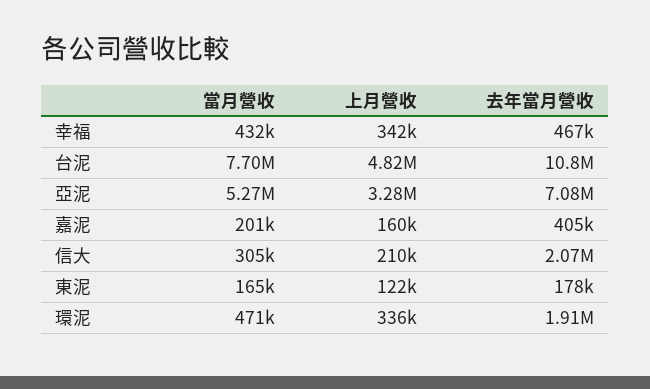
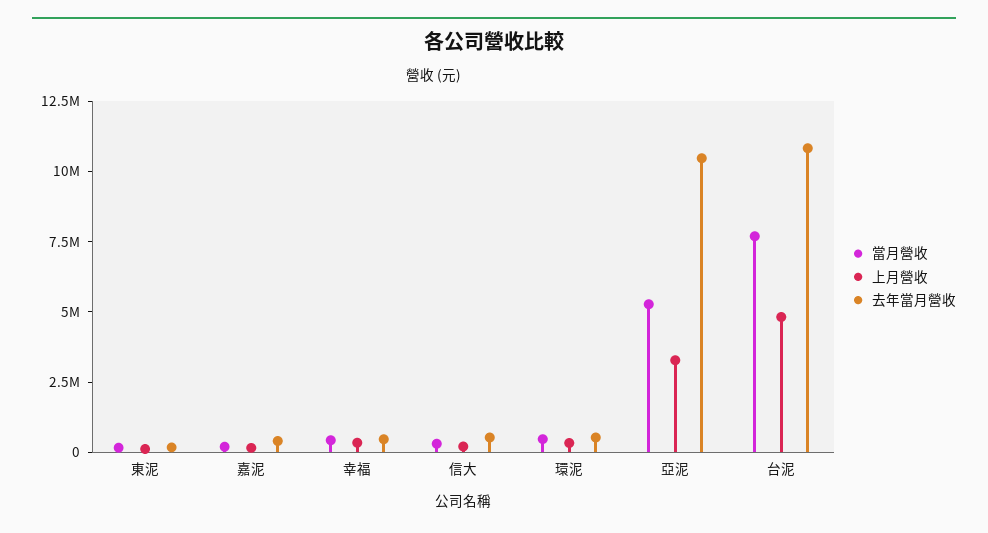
  {
    "當月營收": {
      "幸福": 432000,
      "台泥": 7700000,
      "亞泥": 5270000,
      "嘉泥": 201000,
      "信大": 305000,
      "東泥": 165000,
      "環泥": 471000
    },
    "上月營收": {
      "幸福": 342000,
      "台泥": 4820000,
      "亞泥": 3280000,
      "嘉泥": 160000,
      "信大": 210000,
      "東泥": 122000,
      "環泥": 336000
    },
    "去年當月營收": {
      "幸福": 467000,
      "台泥": 10800000,
-     "亞泥": 7080000,
+     "亞泥": 10500000,
      "嘉泥": 405000,
-     "信大": 2070000,
+     "信大": 500000,
      "東泥": 178000,
-     "環泥": 1910000
+     "環泥": 500000
    }
  }

